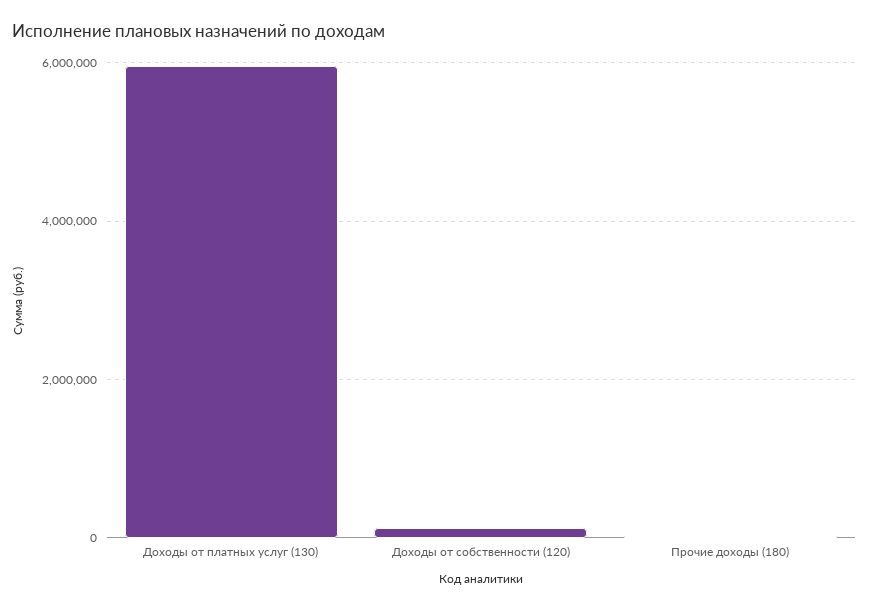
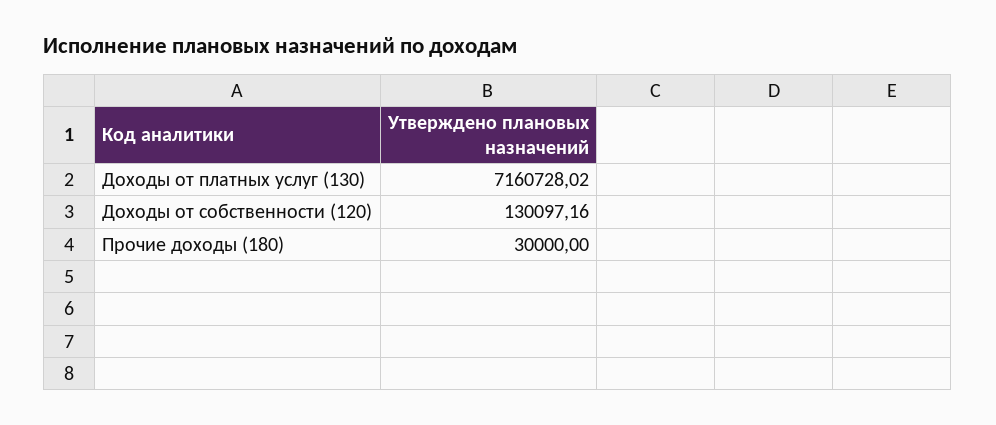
  {
-   "Доходы от платных услуг (130)": 6000000,
+   "Доходы от платных услуг (130)": 7160728.02,
    "Доходы от собственности (120)": 130097.16,
    "Прочие доходы (180)": 30000
  }

